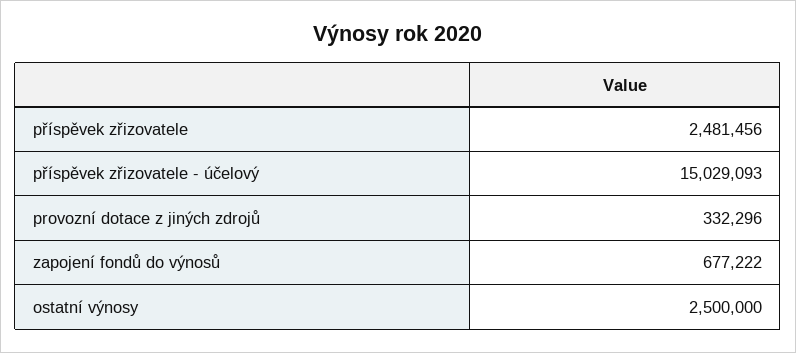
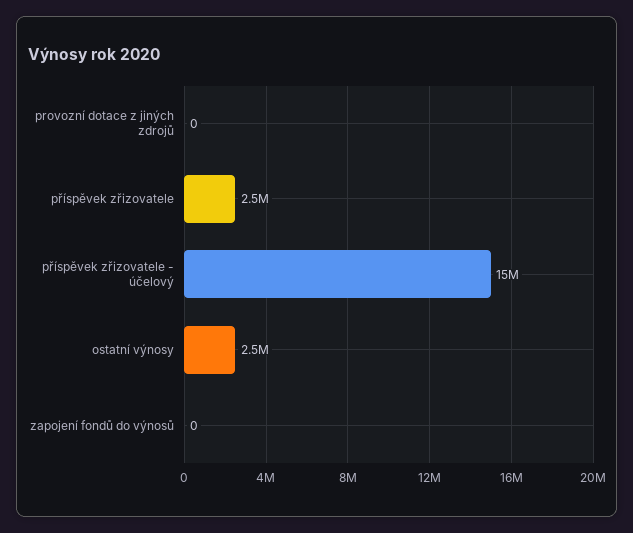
  {
    "příspěvek zřizovatele": 2481456,
    "příspěvek zřizovatele - účelový": 15029093,
-   "provozní dotace z jiných zdrojů": 332296,
+   "provozní dotace z jiných zdrojů": 0,
-   "zapojení fondů do výnosů": 677222,
+   "zapojení fondů do výnosů": 0,
    "ostatní výnosy": 2500000
  }

